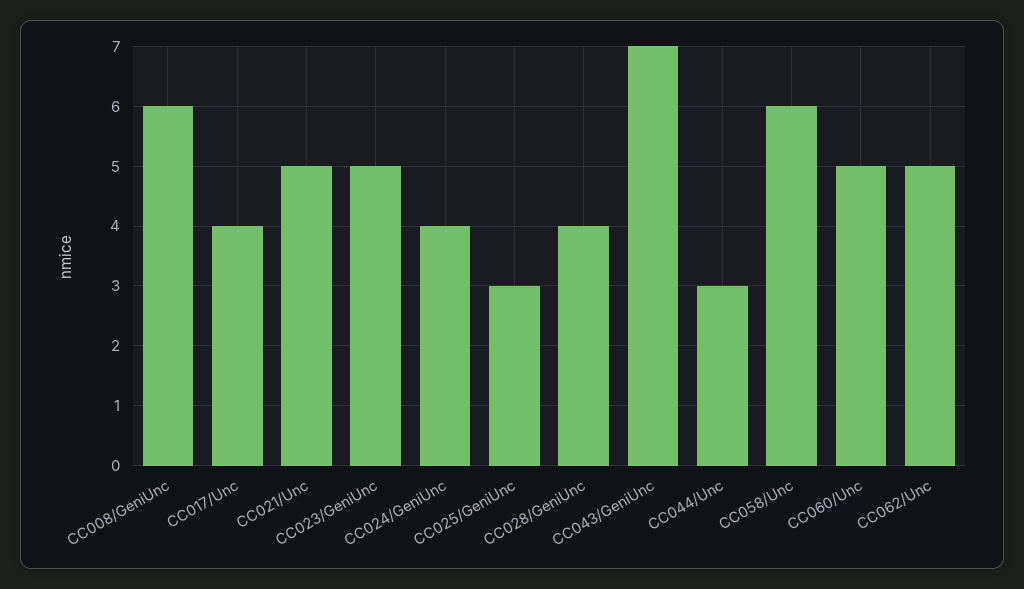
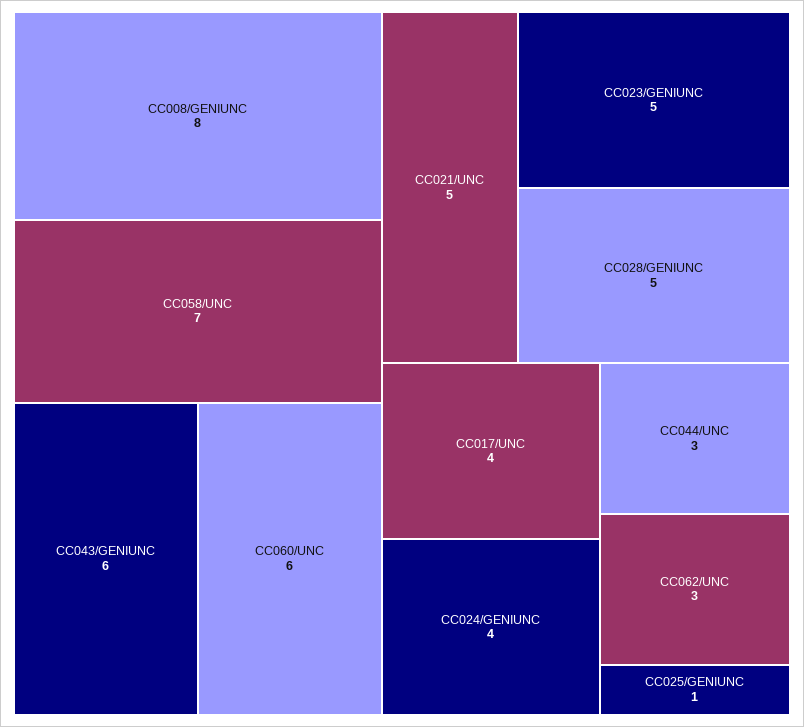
  {
-   "CC008/GeniUnc": 6,
+   "CC008/GeniUnc": 8,
    "CC017/Unc": 4,
    "CC021/Unc": 5,
    "CC023/GeniUnc": 5,
    "CC024/GeniUnc": 4,
-   "CC025/GeniUnc": 3,
+   "CC025/GeniUnc": 1,
-   "CC028/GeniUnc": 4,
+   "CC028/GeniUnc": 5,
-   "CC043/GeniUnc": 7,
+   "CC043/GeniUnc": 6,
    "CC044/Unc": 3,
-   "CC058/Unc": 6,
+   "CC058/Unc": 7,
-   "CC060/Unc": 5,
+   "CC060/Unc": 6,
-   "CC062/Unc": 5
+   "CC062/Unc": 3
  }

